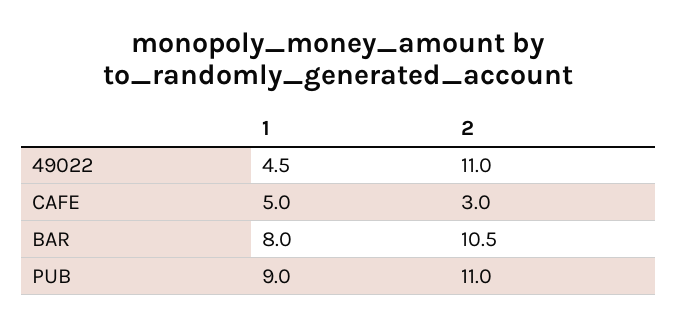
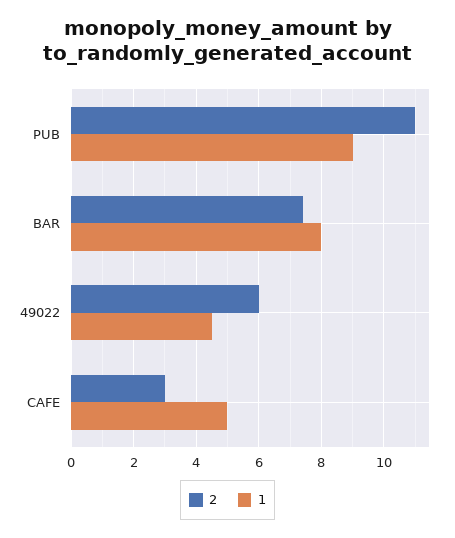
  {
    "1": {
      "49022": 4.5,
      "CAFE": 5,
      "BAR": 8,
      "PUB": 9
    },
    "2": {
-     "49022": 11,
+     "49022": 6,
      "CAFE": 3,
-     "BAR": 10.5,
+     "BAR": 7.5,
      "PUB": 11
    }
  }

